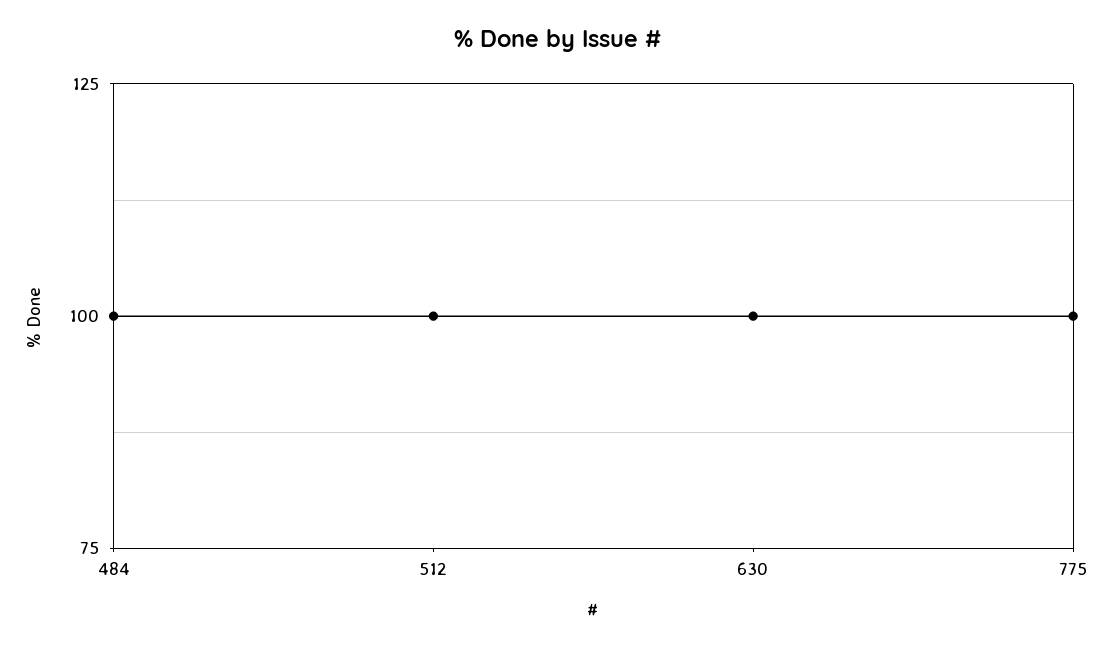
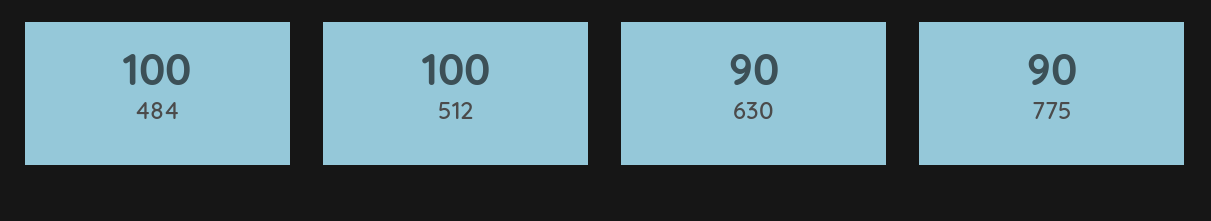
  {
    "484": 100,
    "512": 100,
-   "630": 100,
+   "630": 90,
-   "775": 100
+   "775": 90
  }

